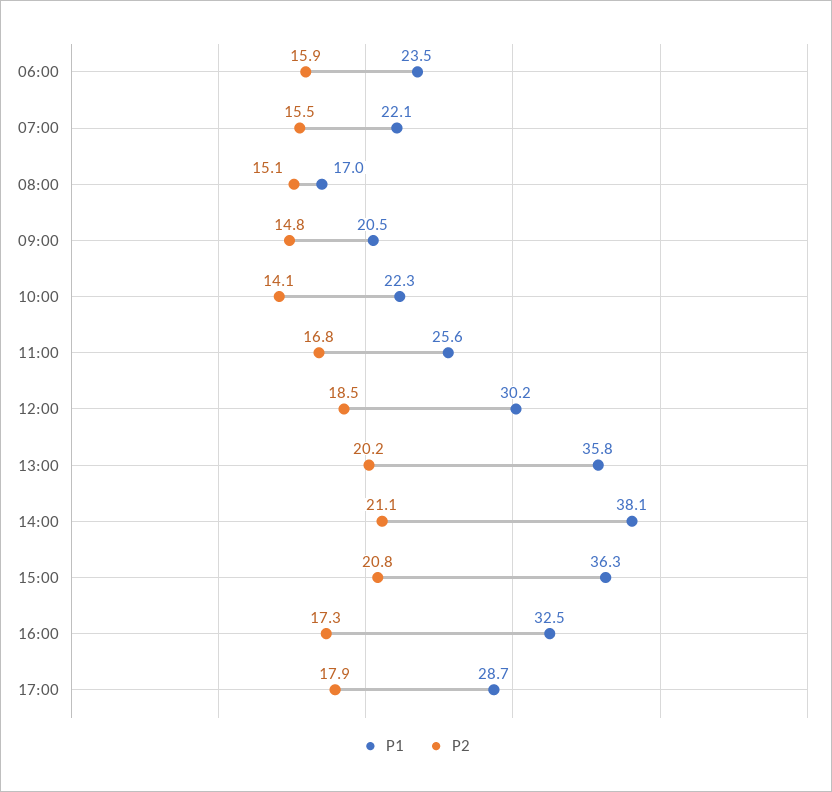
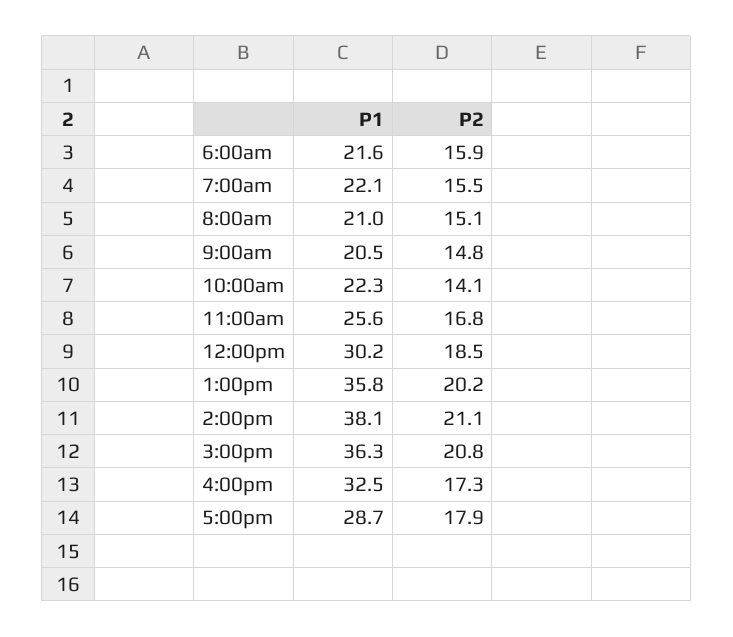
  {
    "P1": {
-     "06:00": 23.5,
+     "06:00": 21.6,
      "07:00": 22.1,
-     "08:00": 17,
+     "08:00": 21,
      "09:00": 20.5,
      "10:00": 22.3,
      "11:00": 25.6,
      "12:00": 30.2,
      "13:00": 35.8,
      "14:00": 38.1,
      "15:00": 36.3,
      "16:00": 32.5,
      "17:00": 28.7
    },
    "P2": {
      "06:00": 15.9,
      "07:00": 15.5,
      "08:00": 15.1,
      "09:00": 14.8,
      "10:00": 14.1,
      "11:00": 16.8,
      "12:00": 18.5,
      "13:00": 20.2,
      "14:00": 21.1,
      "15:00": 20.8,
      "16:00": 17.3,
      "17:00": 17.9
    }
  }

